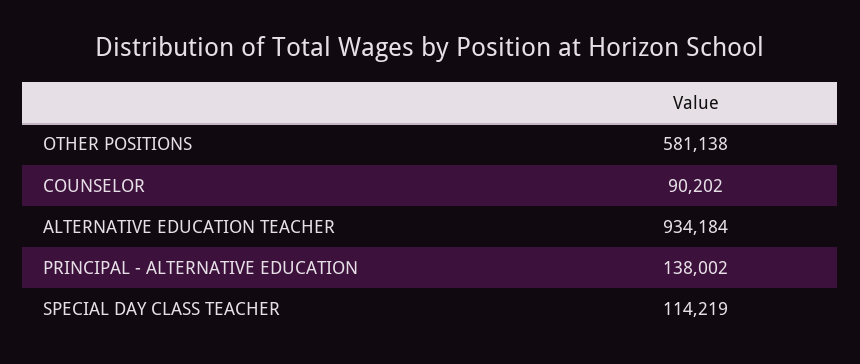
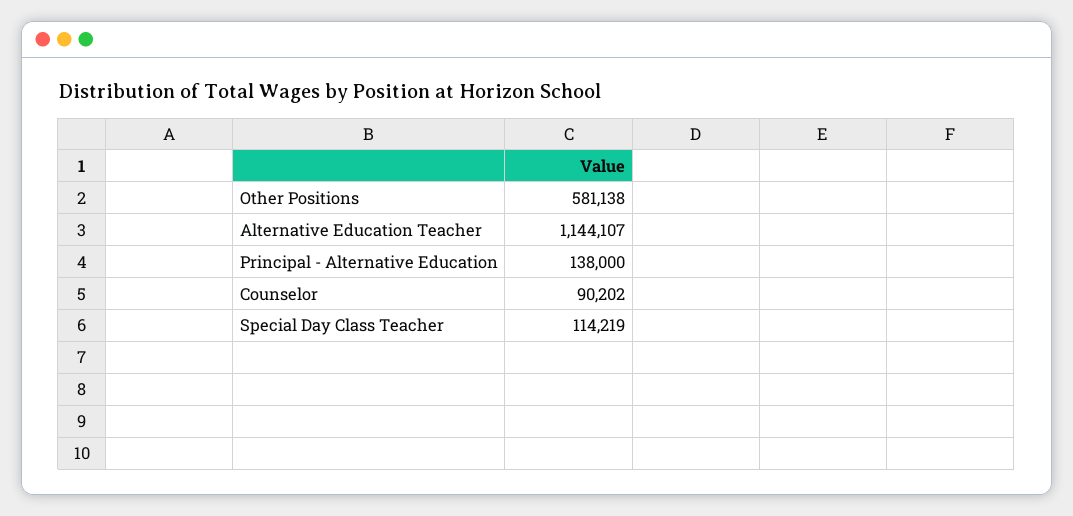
  {
    "OTHER POSITIONS": 581138,
    "COUNSELOR": 90202,
-   "ALTERNATIVE EDUCATION TEACHER": 934184,
+   "ALTERNATIVE EDUCATION TEACHER": 1144107,
-   "PRINCIPAL - ALTERNATIVE EDUCATION": 138002,
+   "PRINCIPAL - ALTERNATIVE EDUCATION": 138000,
    "SPECIAL DAY CLASS TEACHER": 114219
  }

